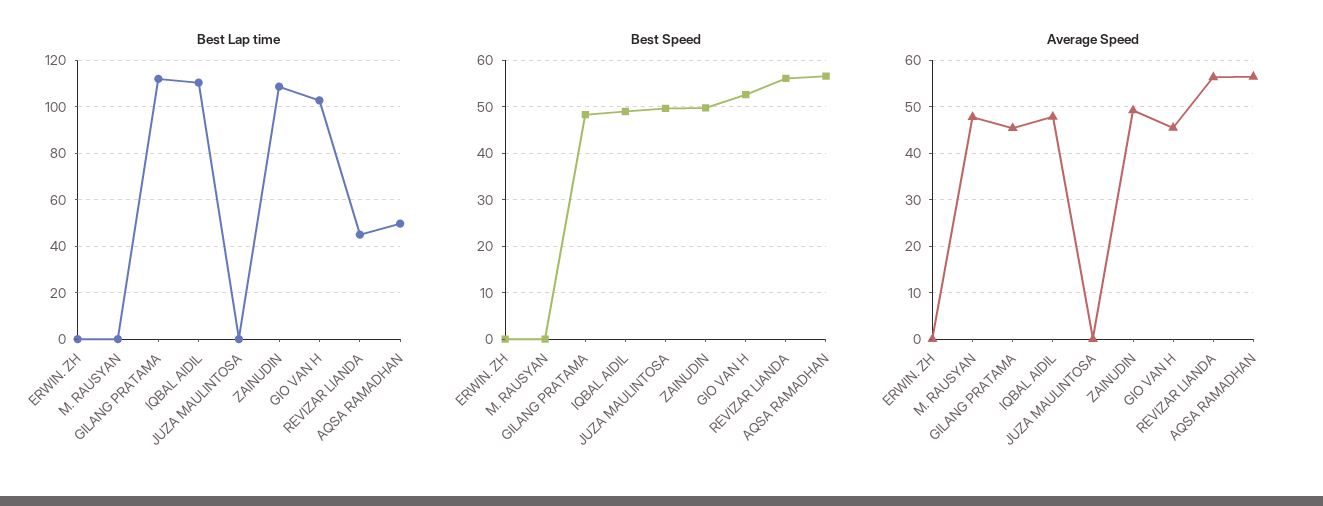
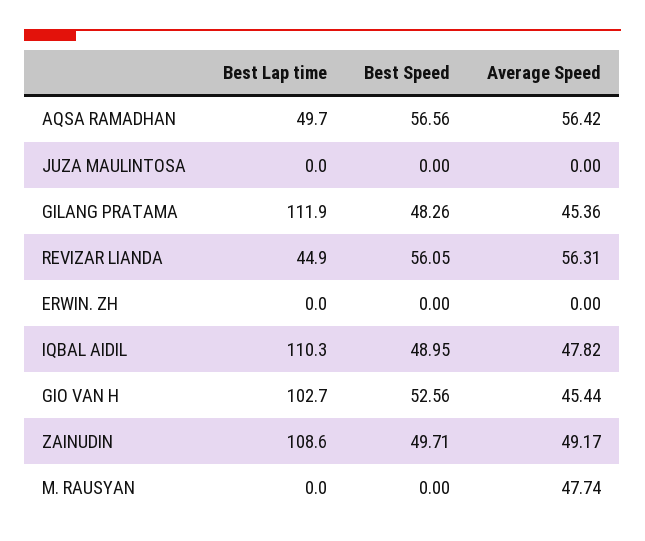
  {
    "Best Lap time": {
      "ERWIN. ZH": 0,
      "M. RAUSYAN": 0,
      "GILANG PRATAMA": 111.9,
      "IQBAL AIDIL": 110.3,
      "JUZA MAULINTOSA": 0,
      "ZAINUDIN": 108.6,
      "GIO VAN H": 102.7,
      "REVIZAR LIANDA": 44.9,
      "AQSA RAMADHAN": 49.7
    },
    "Best Speed": {
      "ERWIN. ZH": 0,
      "M. RAUSYAN": 0,
      "GILANG PRATAMA": 48.26,
      "IQBAL AIDIL": 48.95,
-     "JUZA MAULINTOSA": 50,
+     "JUZA MAULINTOSA": 0,
      "ZAINUDIN": 49.71,
      "GIO VAN H": 52.56,
      "REVIZAR LIANDA": 56.05,
      "AQSA RAMADHAN": 56.56
    },
    "Average Speed": {
      "ERWIN. ZH": 0,
      "M. RAUSYAN": 47.74,
      "GILANG PRATAMA": 45.36,
      "IQBAL AIDIL": 47.82,
      "JUZA MAULINTOSA": 0,
      "ZAINUDIN": 49.17,
      "GIO VAN H": 45.44,
      "REVIZAR LIANDA": 56.31,
      "AQSA RAMADHAN": 56.42
    }
  }

